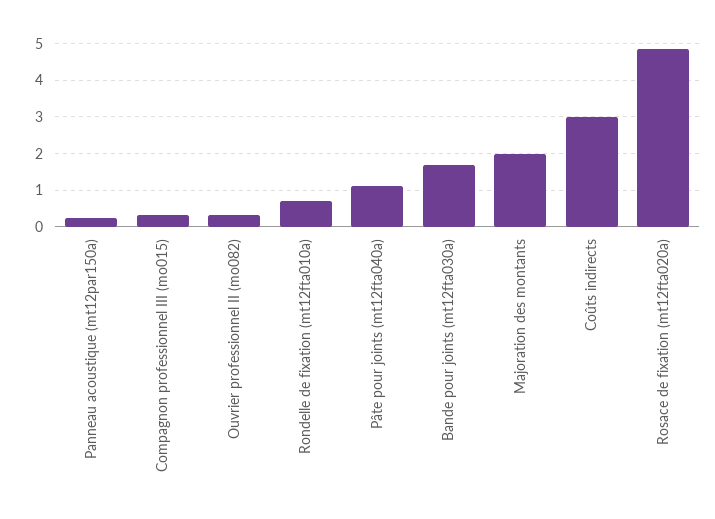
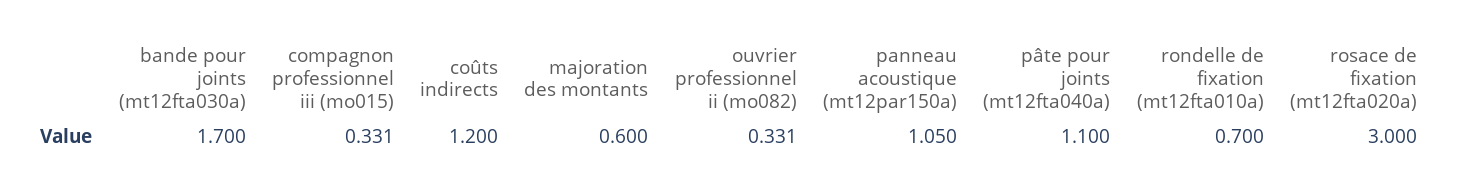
  {
-   "Panneau acoustique (mt12par150a)": 0.2,
+   "Panneau acoustique (mt12par150a)": 1.05,
    "Compagnon professionnel III (mo015)": 0.331,
    "Ouvrier professionnel II (mo082)": 0.331,
    "Rondelle de fixation (mt12fta010a)": 0.7,
    "Pâte pour joints (mt12fta040a)": 1.1,
    "Bande pour joints (mt12fta030a)": 1.7,
-   "Majoration des montants": 2,
+   "Majoration des montants": 0.6,
-   "Coûts indirects": 3,
+   "Coûts indirects": 1.2,
-   "Rosace de fixation (mt12fta020a)": 4.8
+   "Rosace de fixation (mt12fta020a)": 3
  }

